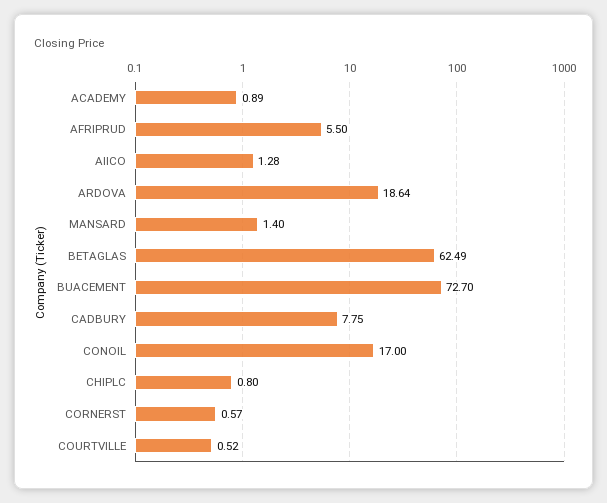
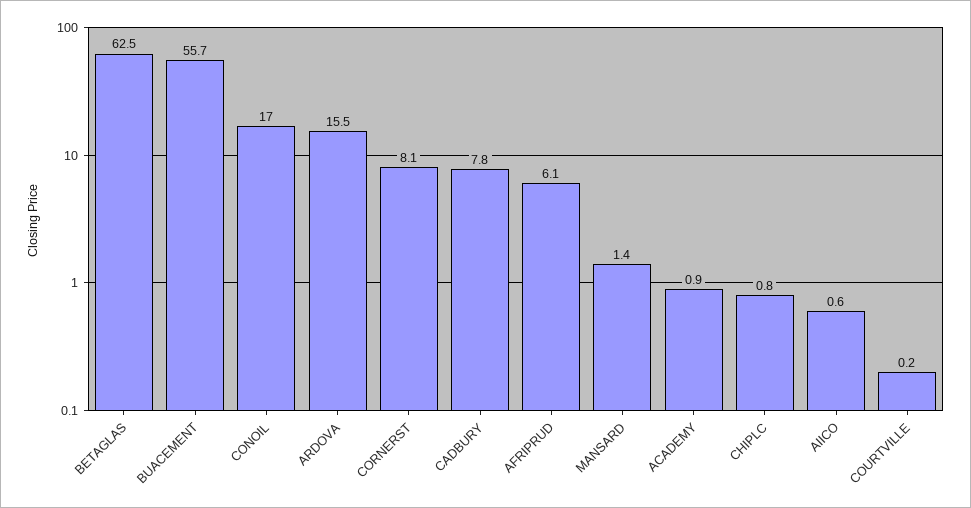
  {
    "ACADEMY": 0.89,
-   "AFRIPRUD": 5.5,
+   "AFRIPRUD": 6.1,
-   "AIICO": 1.28,
+   "AIICO": 0.6,
-   "ARDOVA": 18.64,
+   "ARDOVA": 15.5,
    "MANSARD": 1.4,
    "BETAGLAS": 62.49,
-   "BUACEMENT": 72.7,
+   "BUACEMENT": 55.7,
    "CADBURY": 7.75,
    "CONOIL": 17,
    "CHIPLC": 0.8,
-   "CORNERST": 0.57,
+   "CORNERST": 8.1,
-   "COURTVILLE": 0.52
+   "COURTVILLE": 0.2
  }

